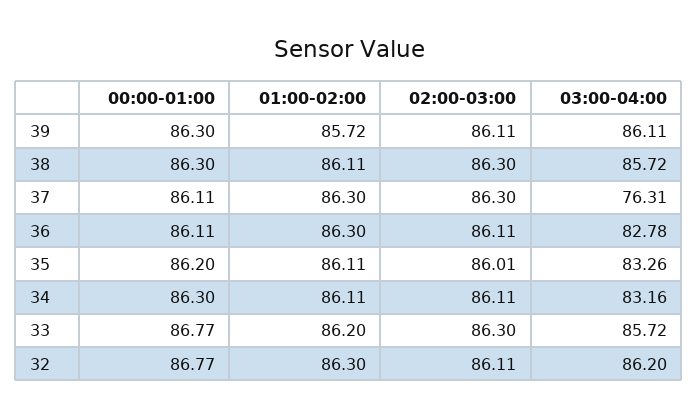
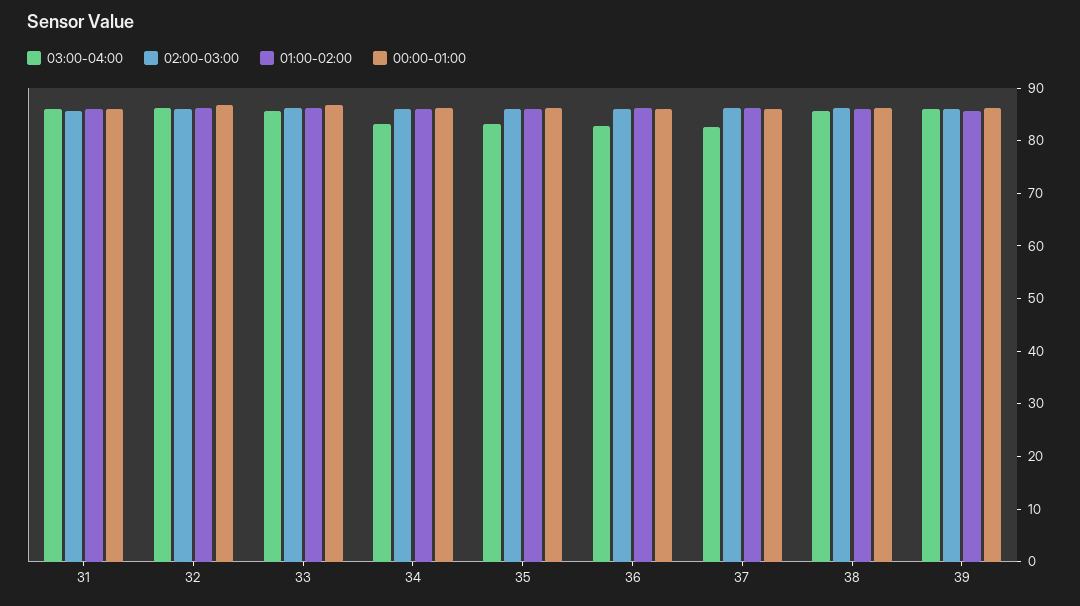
  {
    "00:00-01:00": {
      "39": 86.3,
      "38": 86.3,
      "37": 86.11,
      "36": 86.11,
      "35": 86.2,
      "34": 86.3,
      "33": 86.77,
-     "32": 86.77
+     "32": 86.77,
+     "31": 86
    },
    "01:00-02:00": {
      "39": 85.72,
      "38": 86.11,
      "37": 86.3,
      "36": 86.3,
      "35": 86.11,
      "34": 86.11,
      "33": 86.2,
-     "32": 86.3
+     "32": 86.3,
+     "31": 86
    },
    "02:00-03:00": {
      "39": 86.11,
      "38": 86.3,
      "37": 86.3,
      "36": 86.11,
      "35": 86.01,
      "34": 86.11,
      "33": 86.3,
-     "32": 86.11
+     "32": 86.11,
+     "31": 86
    },
    "03:00-04:00": {
      "39": 86.11,
      "38": 85.72,
-     "37": 76.31,
+     "37": 82,
      "36": 82.78,
      "35": 83.26,
      "34": 83.16,
      "33": 85.72,
-     "32": 86.2
+     "32": 86.2,
+     "31": 86
    }
  }

